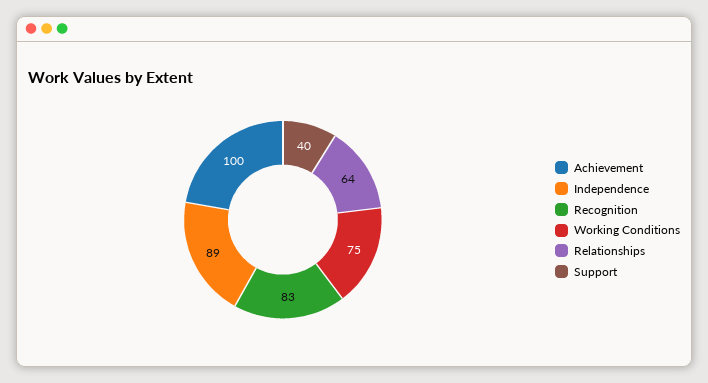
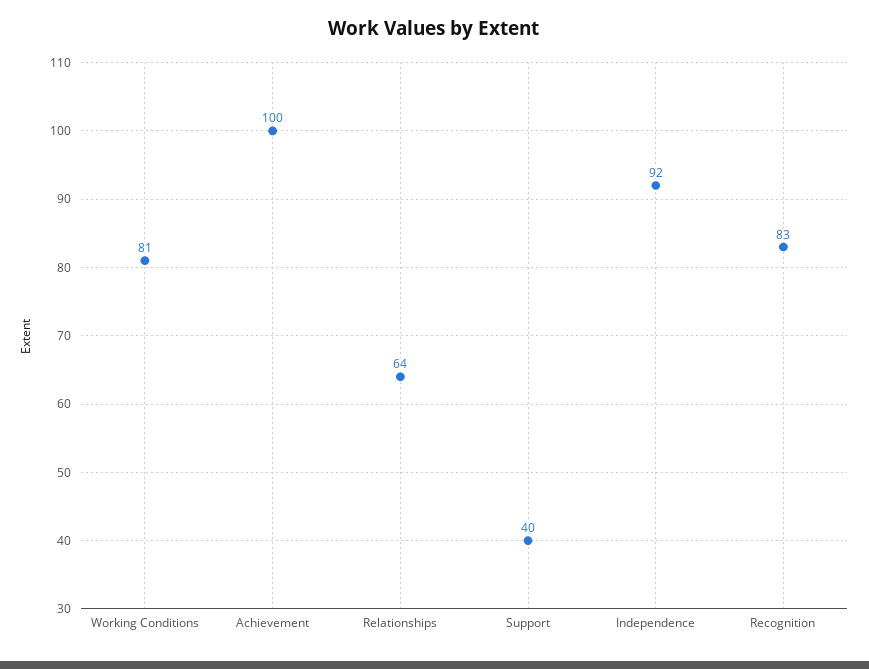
  {
    "Achievement": 100,
-   "Independence": 89,
+   "Independence": 92,
    "Recognition": 83,
-   "Working Conditions": 75,
+   "Working Conditions": 81,
    "Relationships": 64,
    "Support": 40
  }

